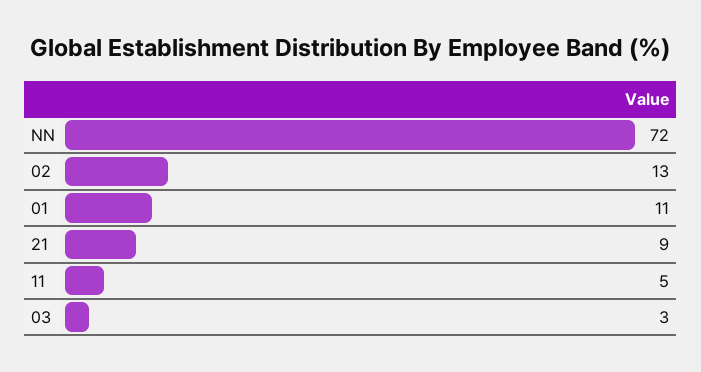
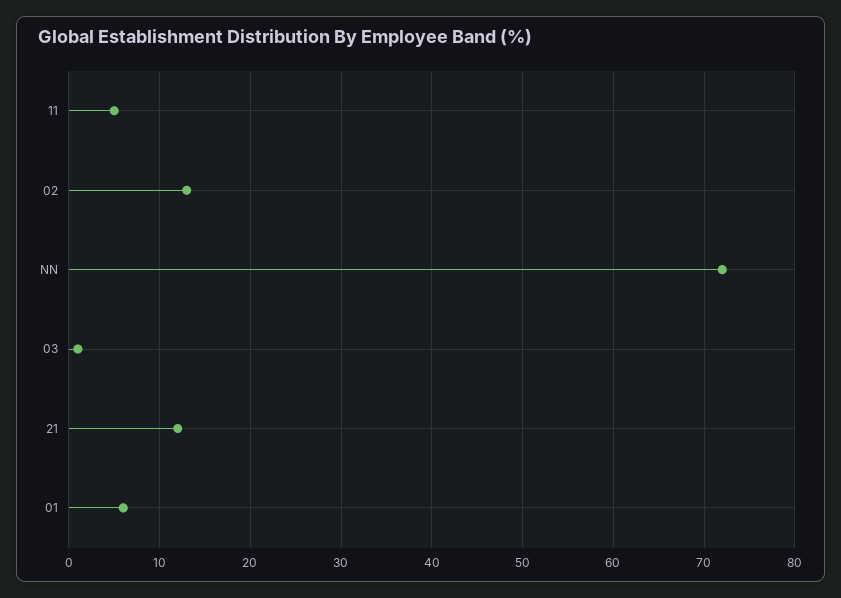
  {
    "NN": 72,
    "02": 13,
-   "01": 11,
+   "01": 6,
-   "21": 9,
+   "21": 12,
    "11": 5,
-   "03": 3
+   "03": 1
  }

